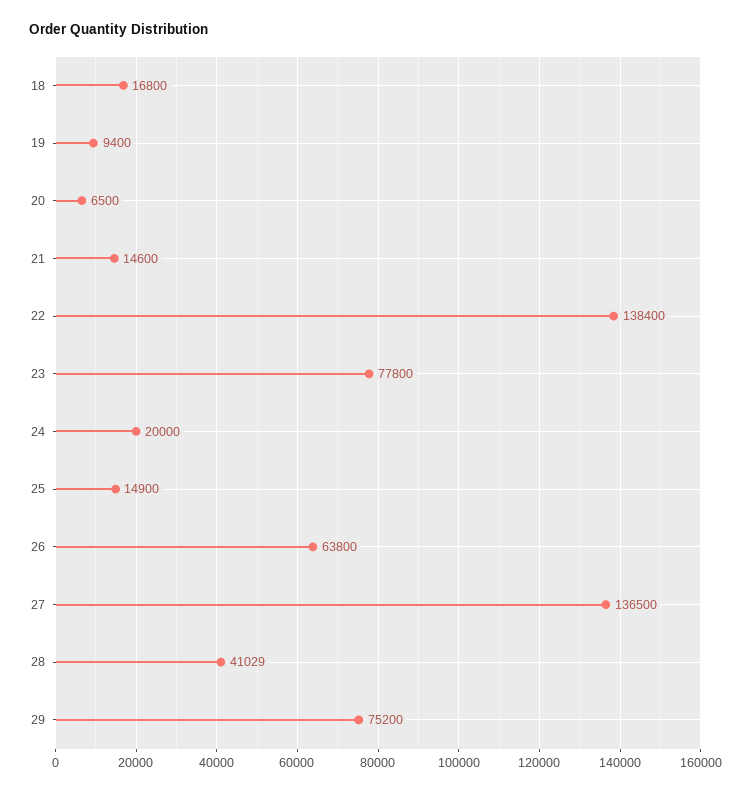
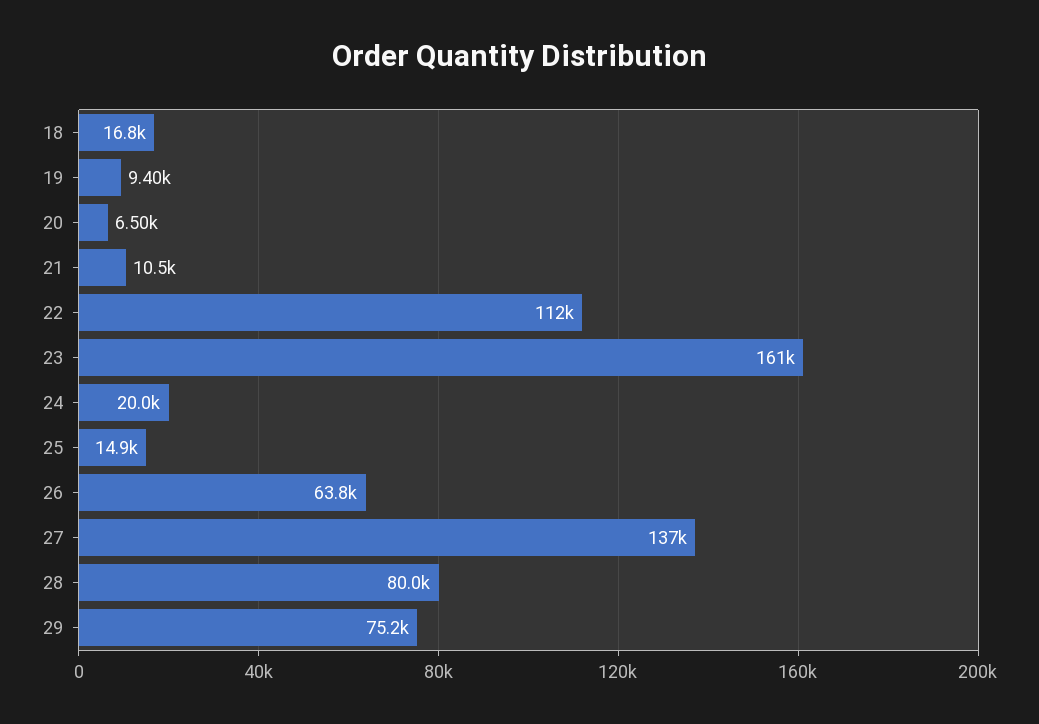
  {
    "18": 16800,
    "19": 9400,
    "20": 6500,
-   "21": 14600,
+   "21": 10500,
-   "22": 138400,
+   "22": 112000,
-   "23": 77800,
+   "23": 161000,
    "24": 20000,
    "25": 14900,
    "26": 63800,
    "27": 136500,
-   "28": 41029,
+   "28": 80000,
    "29": 75200
  }

